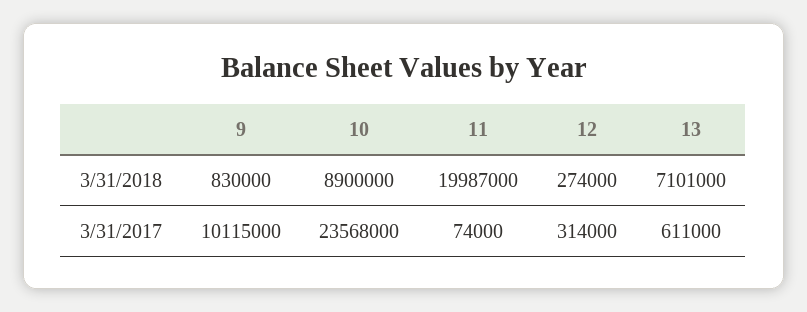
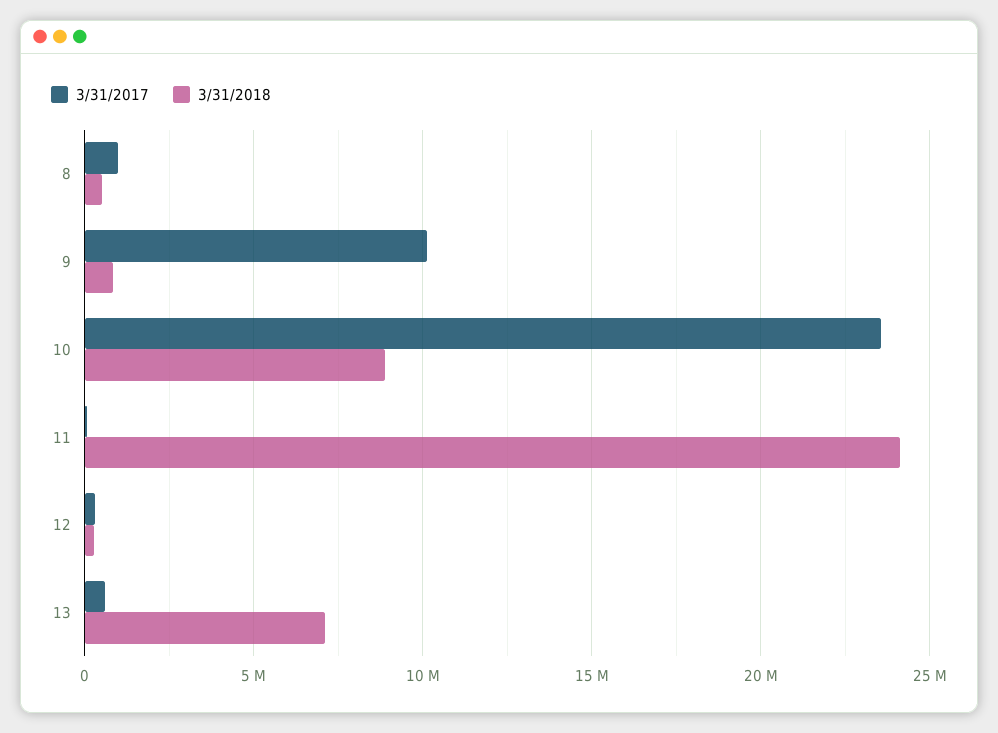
  {
    "3/31/2018": {
      "9": 830000,
      "10": 8900000,
-     "11": 19987000,
+     "11": 24000000,
      "12": 274000,
-     "13": 7101000
+     "13": 7101000,
+     "8": 500000
    },
    "3/31/2017": {
      "9": 10115000,
      "10": 23568000,
      "11": 74000,
      "12": 314000,
-     "13": 611000
+     "13": 611000,
+     "8": 1000000
    }
  }

